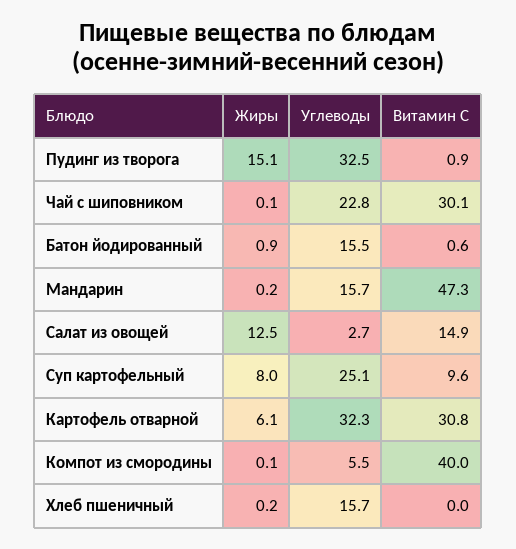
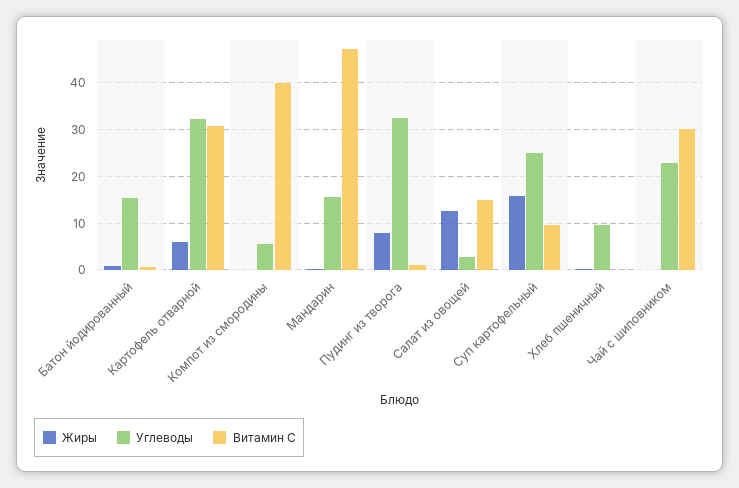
  {
    "Жиры": {
-     "Пудинг из творога": 15.1,
+     "Пудинг из творога": 8,
      "Чай с шиповником": 0.1,
      "Батон йодированный": 0.9,
      "Мандарин": 0.2,
      "Салат из овощей": 12.5,
-     "Суп картофельный": 8,
+     "Суп картофельный": 16,
      "Картофель отварной": 6.1,
      "Компот из смородины": 0.1,
      "Хлеб пшеничный": 0.2
    },
    "Углеводы": {
      "Пудинг из творога": 32.5,
      "Чай с шиповником": 22.8,
      "Батон йодированный": 15.5,
      "Мандарин": 15.7,
      "Салат из овощей": 2.7,
      "Суп картофельный": 25.1,
      "Картофель отварной": 32.3,
      "Компот из смородины": 5.5,
-     "Хлеб пшеничный": 15.7
+     "Хлеб пшеничный": 10
    },
    "Витамин С": {
      "Пудинг из творога": 0.9,
      "Чай с шиповником": 30.1,
      "Батон йодированный": 0.6,
      "Мандарин": 47.3,
      "Салат из овощей": 14.9,
      "Суп картофельный": 9.6,
      "Картофель отварной": 30.8,
      "Компот из смородины": 40,
      "Хлеб пшеничный": 0
    }
  }

